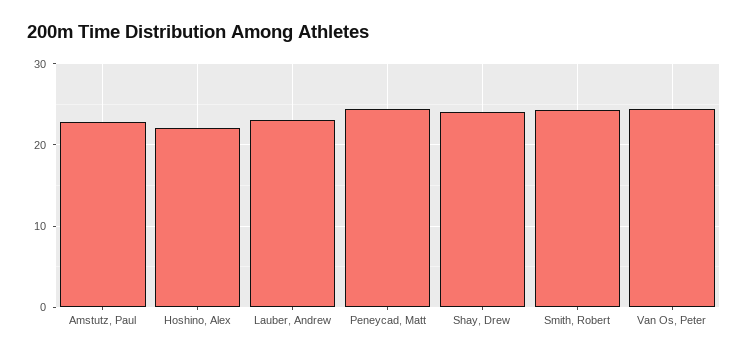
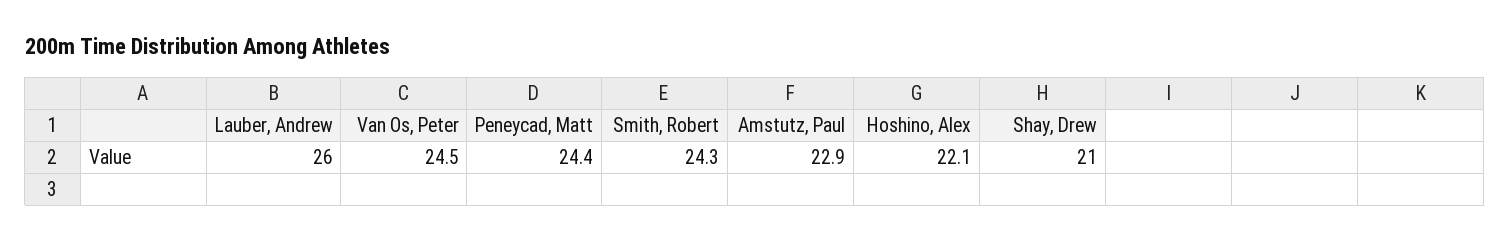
  {
    "Amstutz, Paul": 22.9,
    "Hoshino, Alex": 22.1,
-   "Lauber, Andrew": 23,
+   "Lauber, Andrew": 26,
    "Peneycad, Matt": 24.4,
-   "Shay, Drew": 24,
+   "Shay, Drew": 21,
    "Smith, Robert": 24.3,
    "Van Os, Peter": 24.5
  }

